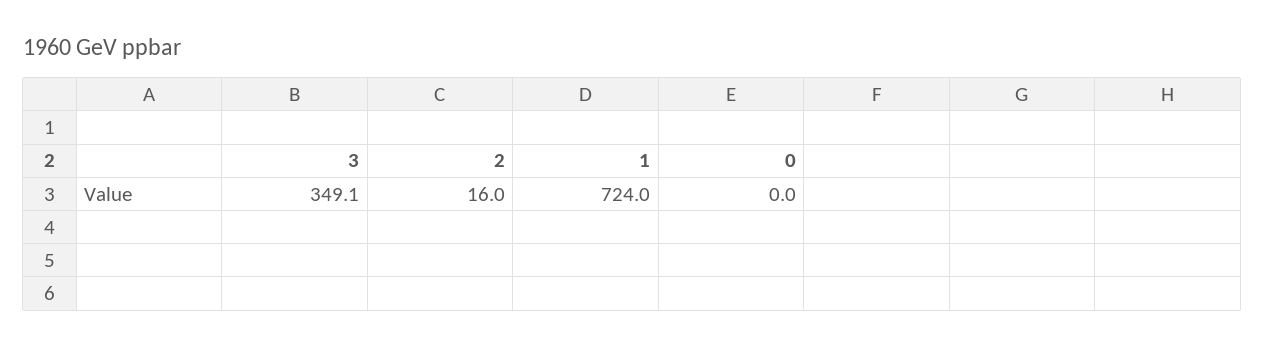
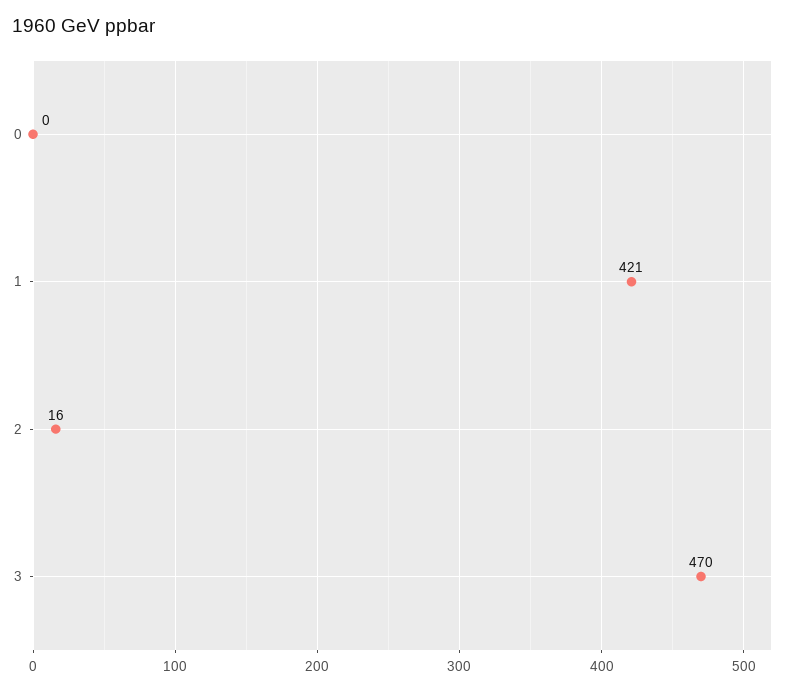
  {
-   "3": 349.1,
+   "3": 470,
    "2": 16,
-   "1": 724,
+   "1": 421,
    "0": 0
  }

